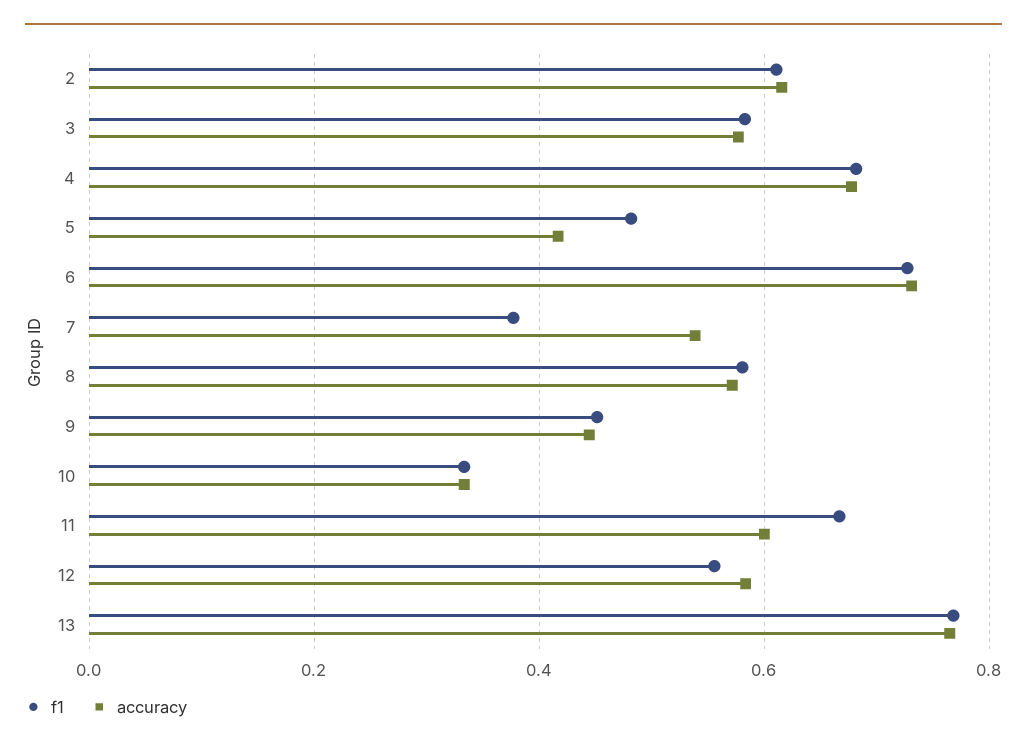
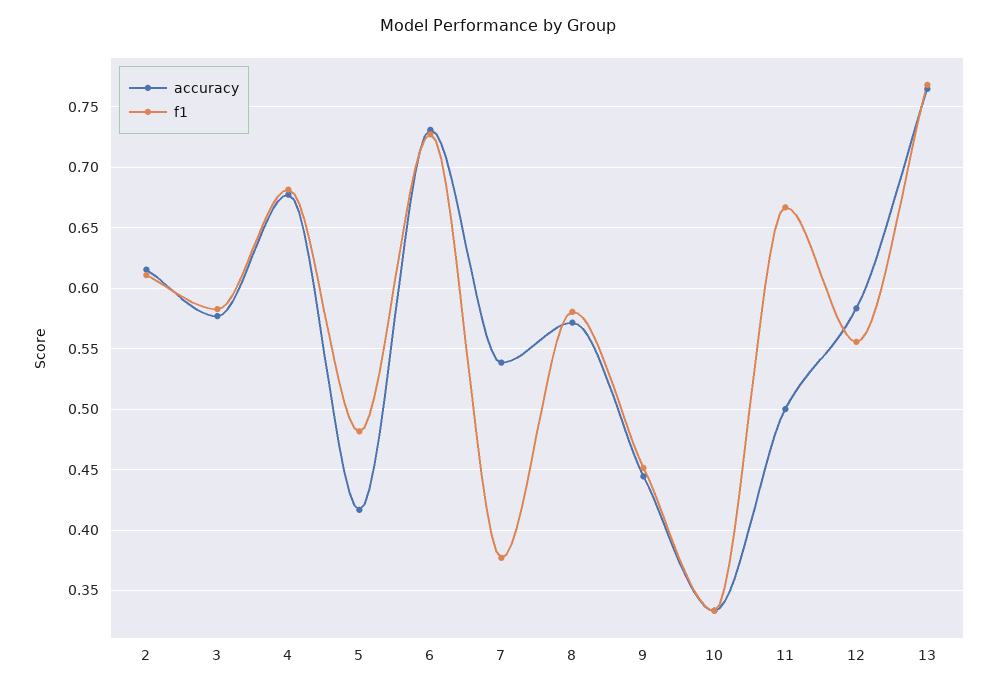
  {
    "f1": {
      "2": 0.61,
      "3": 0.585,
      "4": 0.68,
      "5": 0.48,
      "6": 0.725,
      "7": 0.375,
      "8": 0.58,
      "9": 0.45,
      "10": 0.335,
      "11": 0.665,
      "12": 0.555,
      "13": 0.77
    },
    "accuracy": {
      "2": 0.615,
      "3": 0.575,
      "4": 0.675,
      "5": 0.415,
      "6": 0.73,
      "7": 0.54,
      "8": 0.57,
      "9": 0.445,
      "10": 0.335,
-     "11": 0.6,
+     "11": 0.5,
      "12": 0.585,
      "13": 0.765
    }
  }

